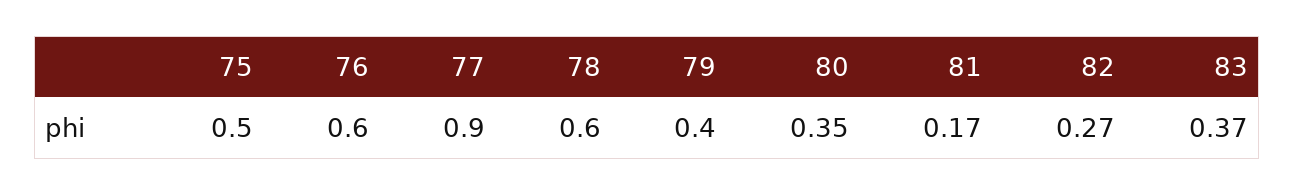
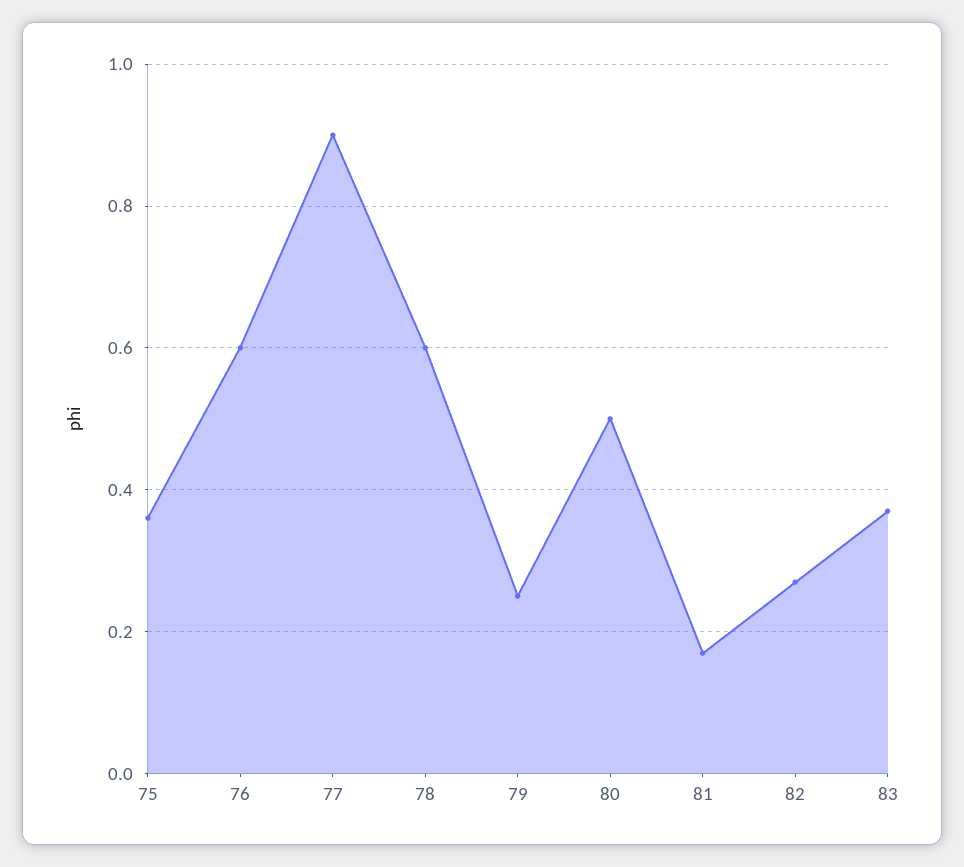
  {
-   "75": 0.5,
+   "75": 0.35,
    "76": 0.6,
    "77": 0.9,
    "78": 0.6,
-   "79": 0.4,
+   "79": 0.25,
-   "80": 0.35,
+   "80": 0.5,
    "81": 0.17,
    "82": 0.27,
    "83": 0.37
  }

